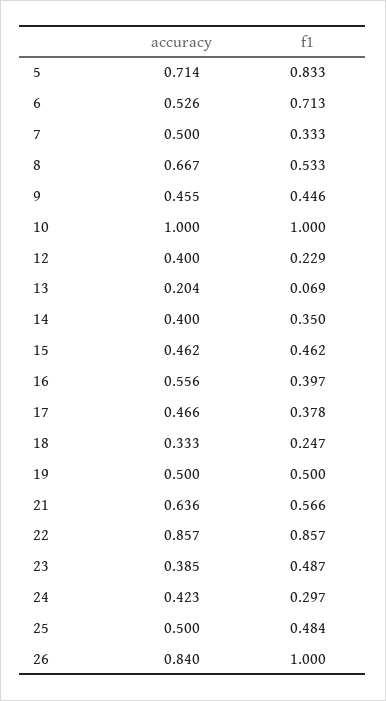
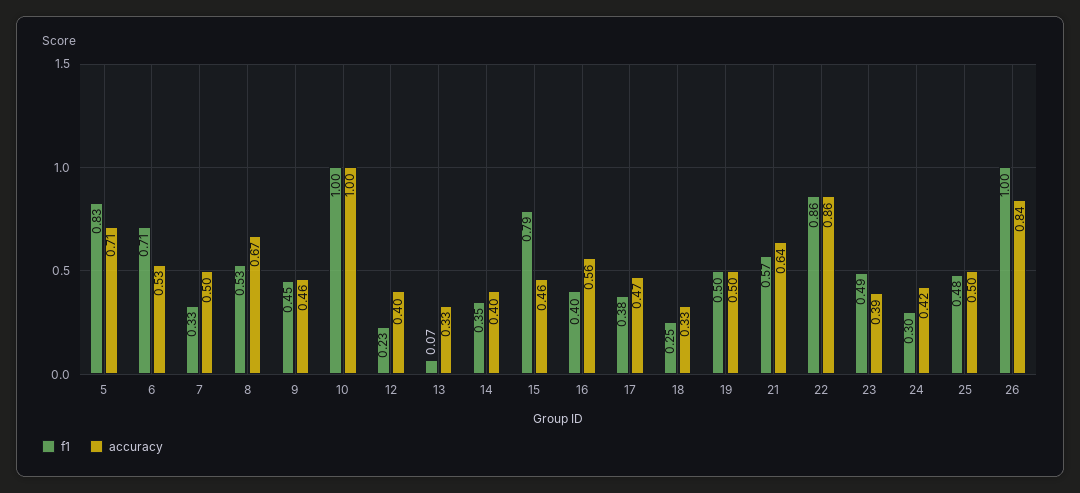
  {
    "accuracy": {
      "5": 0.714,
      "6": 0.526,
      "7": 0.5,
      "8": 0.667,
      "9": 0.455,
      "10": 1,
      "12": 0.4,
-     "13": 0.204,
+     "13": 0.33,
      "14": 0.4,
      "15": 0.462,
      "16": 0.556,
      "17": 0.466,
      "18": 0.333,
      "19": 0.5,
      "21": 0.636,
      "22": 0.857,
      "23": 0.385,
      "24": 0.423,
      "25": 0.5,
      "26": 0.84
    },
    "f1": {
      "5": 0.833,
      "6": 0.713,
      "7": 0.333,
      "8": 0.533,
      "9": 0.446,
      "10": 1,
      "12": 0.229,
      "13": 0.069,
      "14": 0.35,
-     "15": 0.462,
+     "15": 0.79,
      "16": 0.397,
      "17": 0.378,
      "18": 0.247,
      "19": 0.5,
      "21": 0.566,
      "22": 0.857,
      "23": 0.487,
      "24": 0.297,
      "25": 0.484,
      "26": 1
    }
  }

